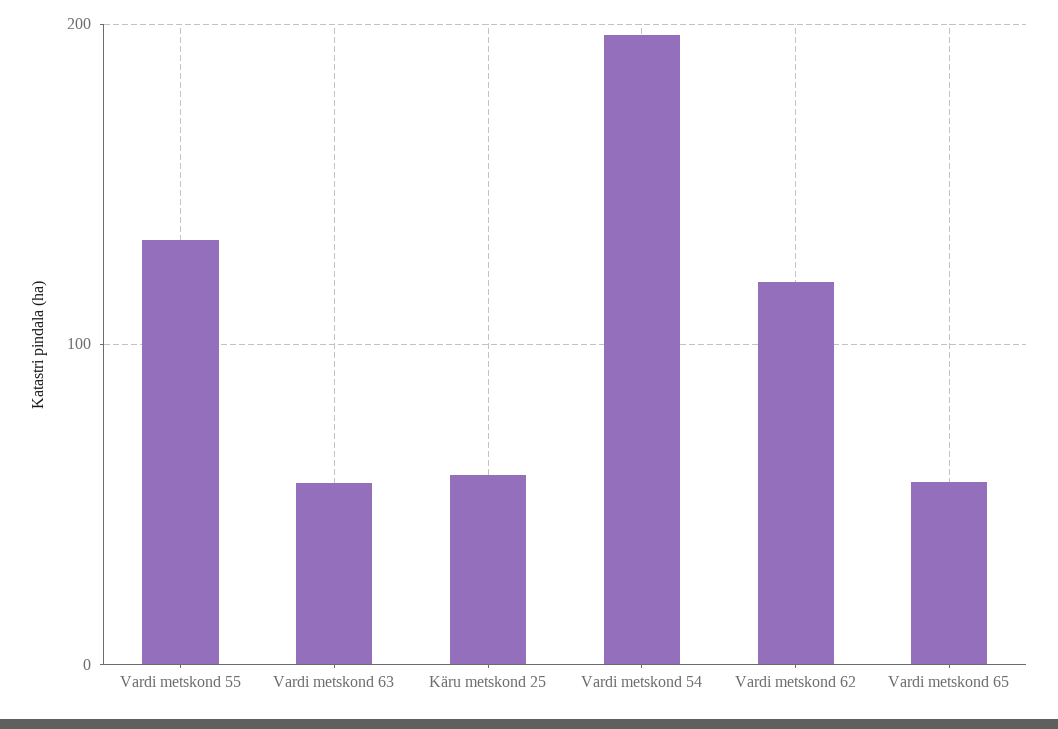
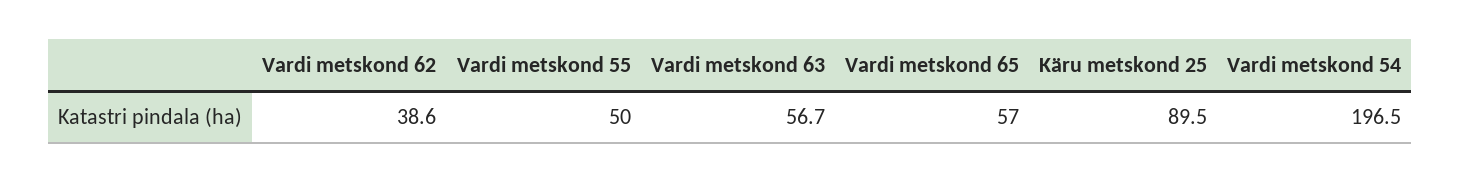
  {
-   "Vardi metskond 55": 130,
+   "Vardi metskond 55": 50,
    "Vardi metskond 63": 56.7,
-   "Käru metskond 25": 60,
+   "Käru metskond 25": 89.5,
    "Vardi metskond 54": 196.5,
-   "Vardi metskond 62": 120,
+   "Vardi metskond 62": 38.6,
    "Vardi metskond 65": 57
  }

